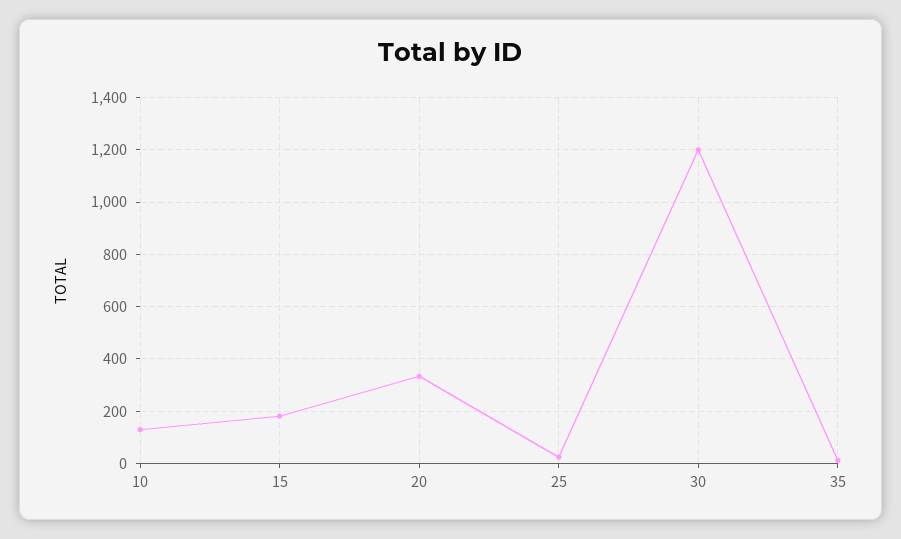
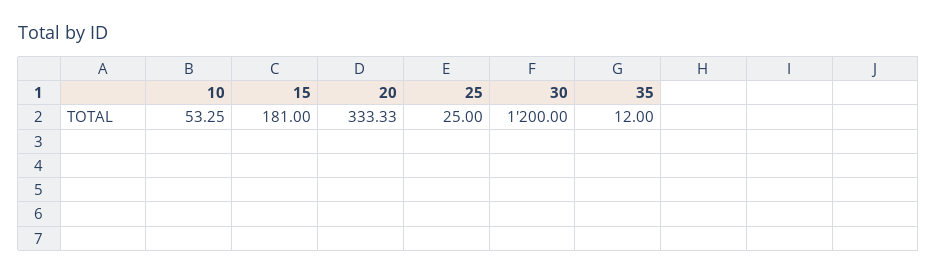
  {
-   "10": 125,
+   "10": 53.25,
    "15": 181,
    "20": 333.33,
    "25": 25,
    "30": 1200,
    "35": 12
  }

